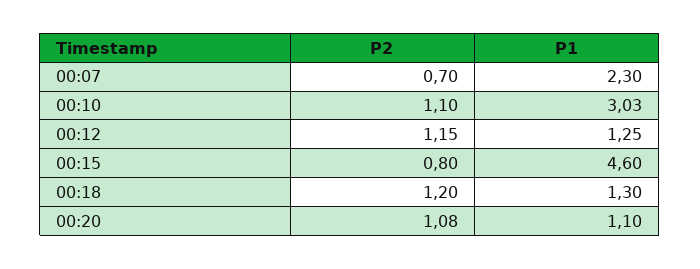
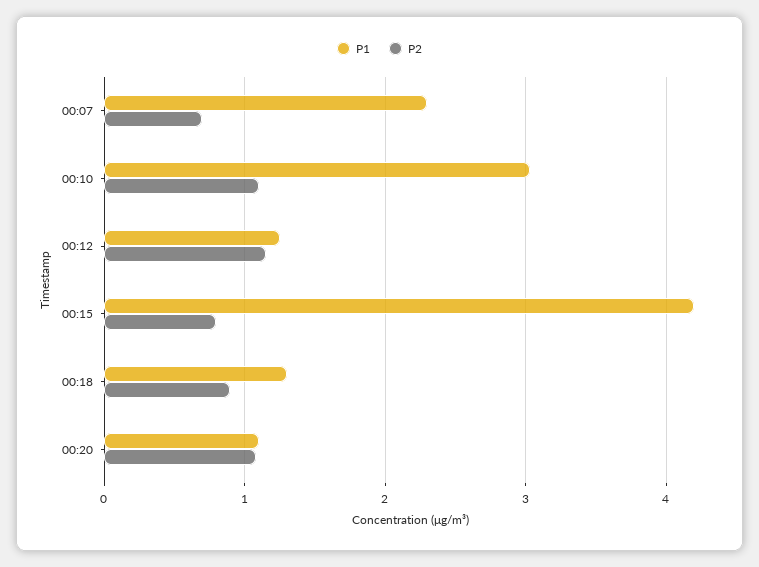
  {
    "P2": {
      "00:07": 0.7,
      "00:10": 1.1,
      "00:12": 1.15,
      "00:15": 0.8,
-     "00:18": 1.2,
+     "00:18": 0.9,
      "00:20": 1.08
    },
    "P1": {
      "00:07": 2.3,
      "00:10": 3.03,
      "00:12": 1.25,
-     "00:15": 4.6,
+     "00:15": 4.2,
      "00:18": 1.3,
      "00:20": 1.1
    }
  }

